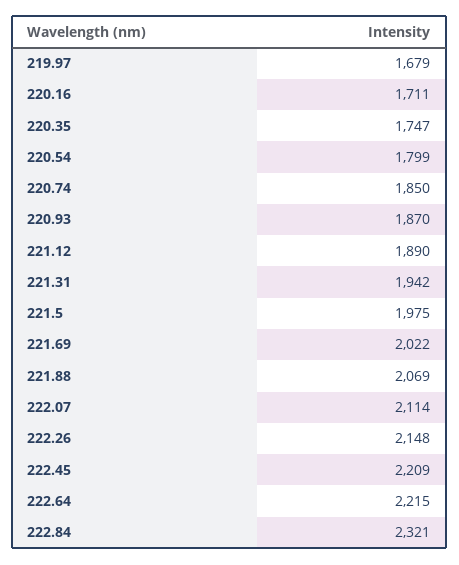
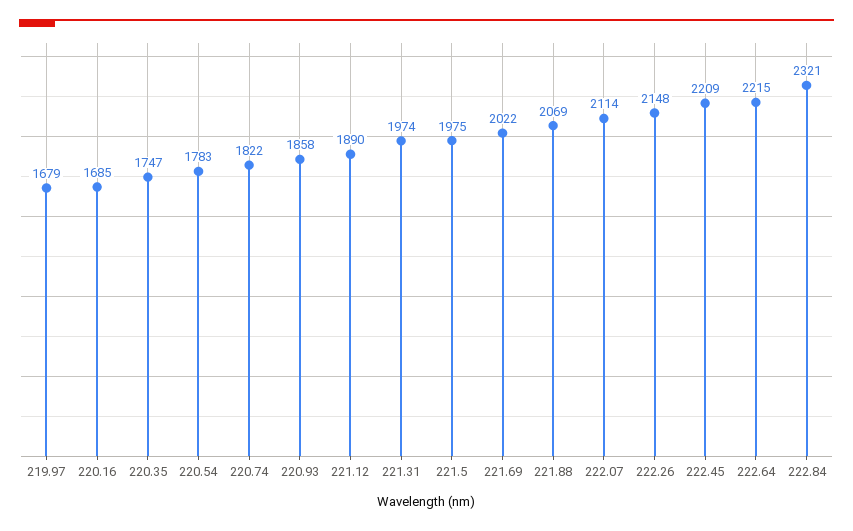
  {
    "219.97": 1679,
-   "220.16": 1711,
+   "220.16": 1685,
    "220.35": 1747,
-   "220.54": 1799,
+   "220.54": 1783,
-   "220.74": 1850,
+   "220.74": 1822,
-   "220.93": 1870,
+   "220.93": 1858,
    "221.12": 1890,
-   "221.31": 1942,
+   "221.31": 1974,
    "221.5": 1975,
    "221.69": 2022,
    "221.88": 2069,
    "222.07": 2114,
    "222.26": 2148,
    "222.45": 2209,
    "222.64": 2215,
    "222.84": 2321
  }

